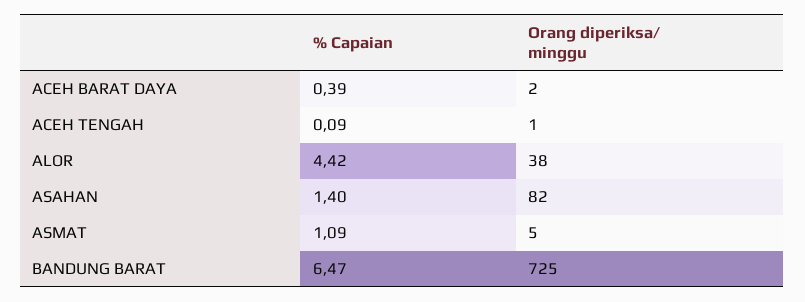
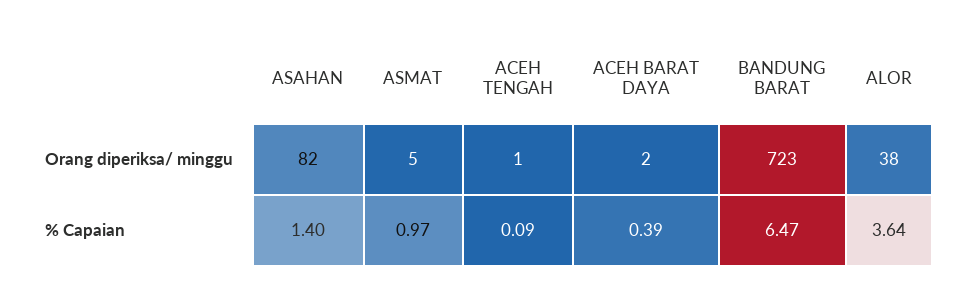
  {
    "% Capaian": {
      "ACEH BARAT DAYA": 0.39,
      "ACEH TENGAH": 0.09,
-     "ALOR": 4.42,
+     "ALOR": 3.64,
      "ASAHAN": 1.4,
-     "ASMAT": 1.09,
+     "ASMAT": 0.97,
      "BANDUNG BARAT": 6.47
    },
    "Orang diperiksa/ minggu": {
      "ACEH BARAT DAYA": 2,
      "ACEH TENGAH": 1,
      "ALOR": 38,
      "ASAHAN": 82,
      "ASMAT": 5,
-     "BANDUNG BARAT": 725
+     "BANDUNG BARAT": 723
    }
  }

